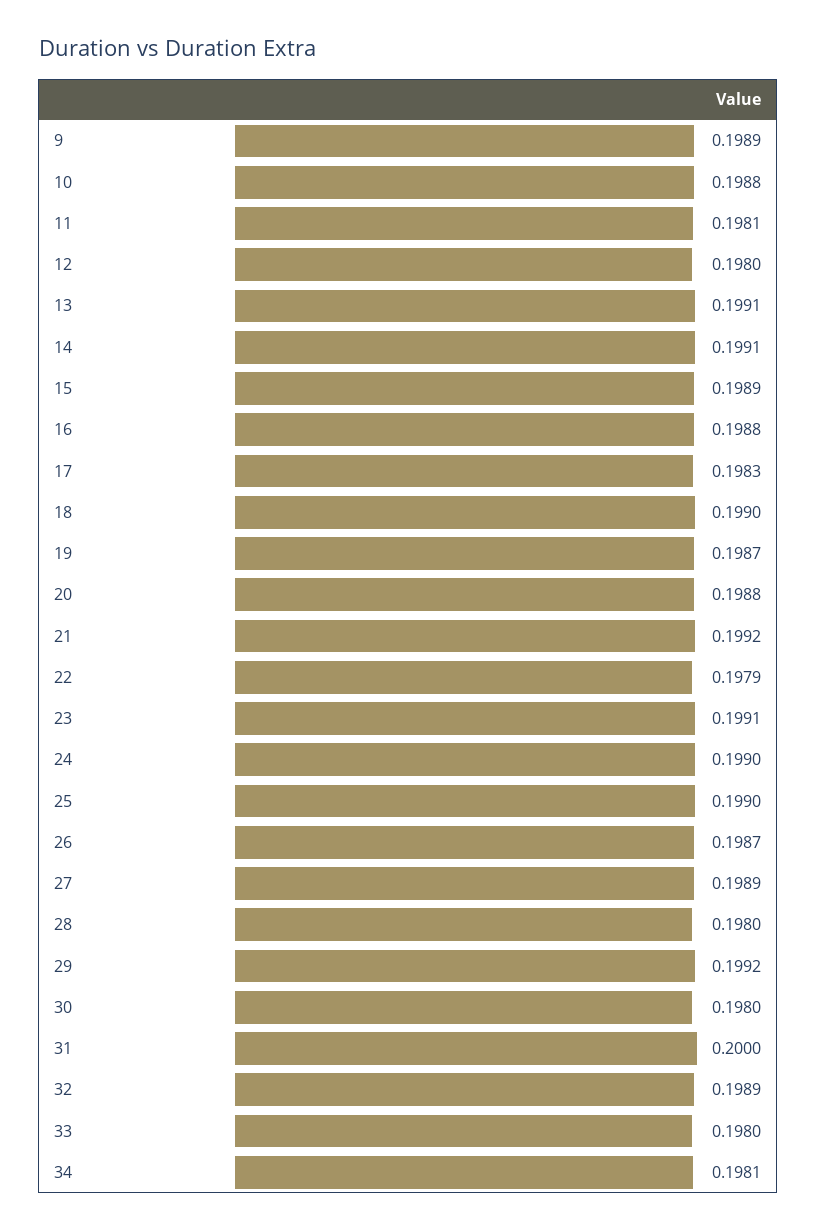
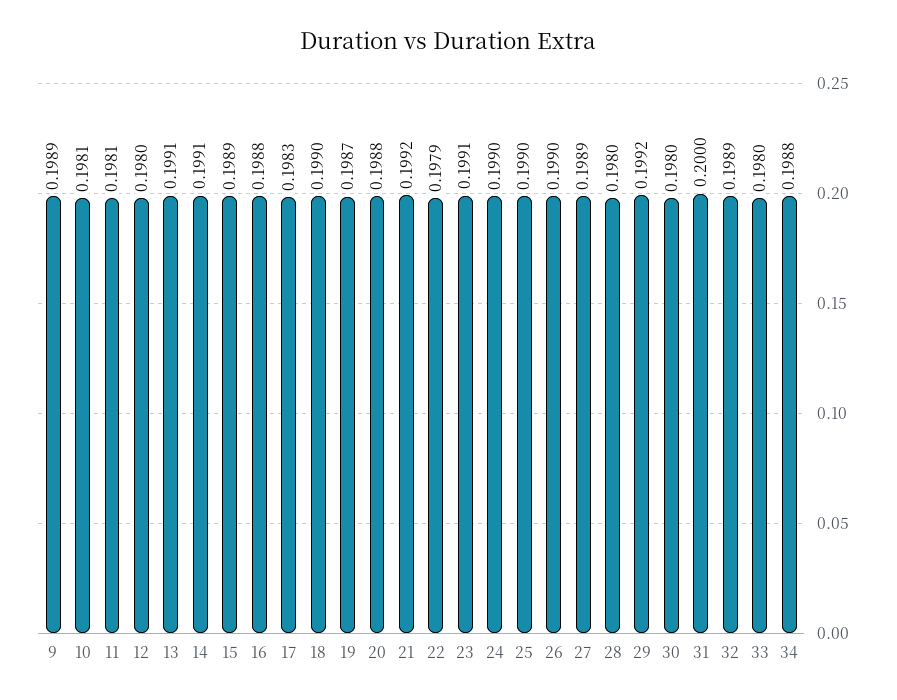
  {
    "9": 0.1989,
-   "10": 0.1988,
+   "10": 0.1981,
    "11": 0.1981,
    "12": 0.198,
    "13": 0.1991,
    "14": 0.1991,
    "15": 0.1989,
    "16": 0.1988,
    "17": 0.1983,
    "18": 0.199,
    "19": 0.1987,
    "20": 0.1988,
    "21": 0.1992,
    "22": 0.1979,
    "23": 0.1991,
    "24": 0.199,
    "25": 0.199,
-   "26": 0.1987,
+   "26": 0.199,
    "27": 0.1989,
    "28": 0.198,
    "29": 0.1992,
    "30": 0.198,
    "31": 0.2,
    "32": 0.1989,
    "33": 0.198,
-   "34": 0.1981
+   "34": 0.1988
  }

